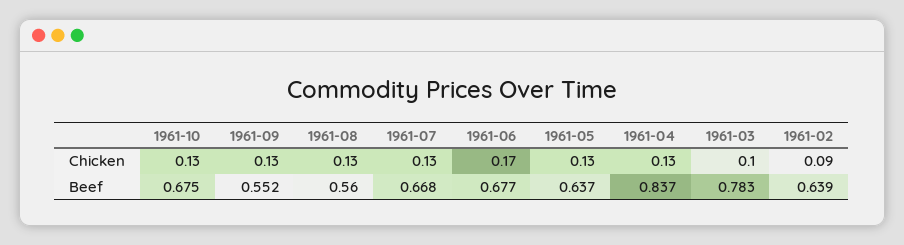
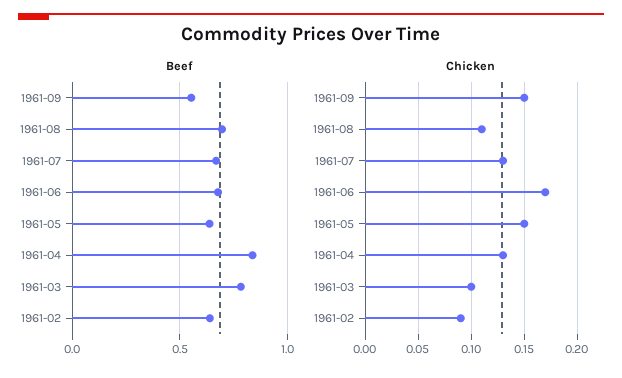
  {
    "Chicken": {
-     "1961-10": 0.13,
-     "1961-09": 0.13,
+     "1961-09": 0.15,
-     "1961-08": 0.13,
+     "1961-08": 0.11,
      "1961-07": 0.13,
      "1961-06": 0.17,
-     "1961-05": 0.13,
+     "1961-05": 0.15,
      "1961-04": 0.13,
      "1961-03": 0.1,
      "1961-02": 0.09
    },
    "Beef": {
-     "1961-10": 0.675,
      "1961-09": 0.552,
-     "1961-08": 0.56,
+     "1961-08": 0.7,
      "1961-07": 0.668,
      "1961-06": 0.677,
      "1961-05": 0.637,
      "1961-04": 0.837,
      "1961-03": 0.783,
      "1961-02": 0.639
    }
  }

